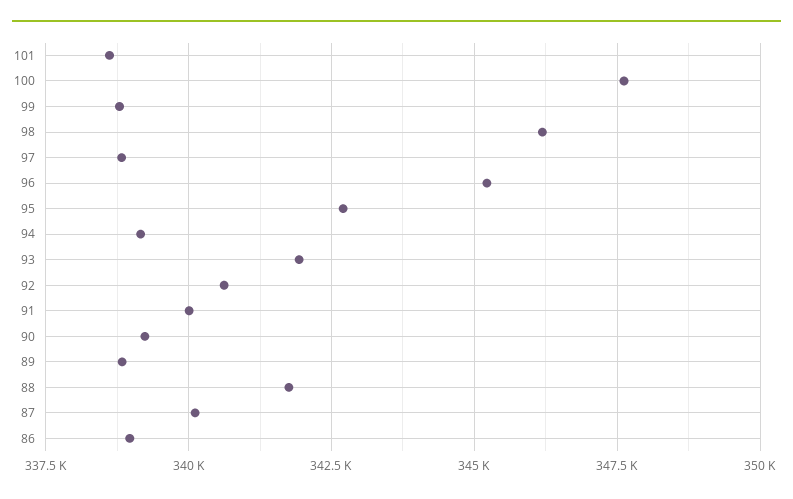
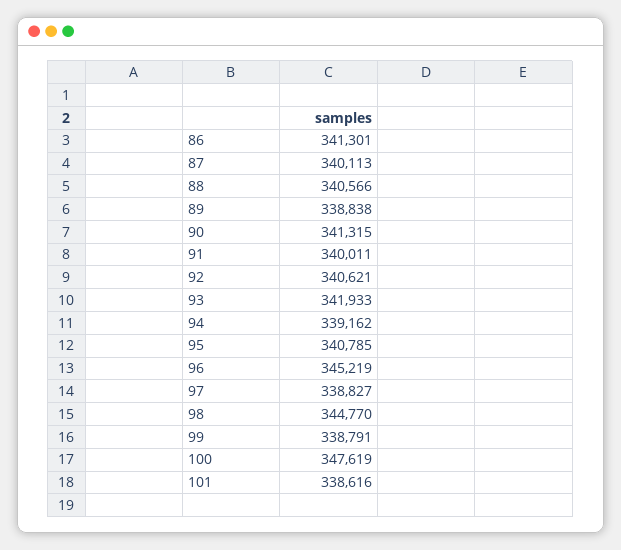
  {
    "101": 338616,
    "100": 347619,
    "99": 338791,
-   "98": 346250,
+   "98": 344770,
    "97": 338827,
    "96": 345219,
-   "95": 342750,
+   "95": 340785,
    "94": 339162,
    "93": 341933,
    "92": 340621,
    "91": 340011,
-   "90": 339250,
+   "90": 341315,
    "89": 338838,
-   "88": 341750,
+   "88": 340566,
    "87": 340113,
-   "86": 339000
+   "86": 341301
  }

